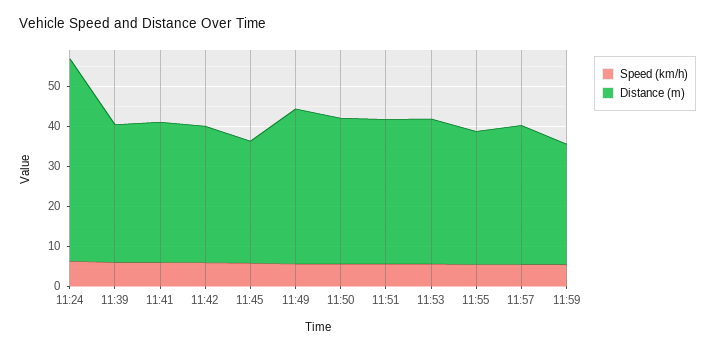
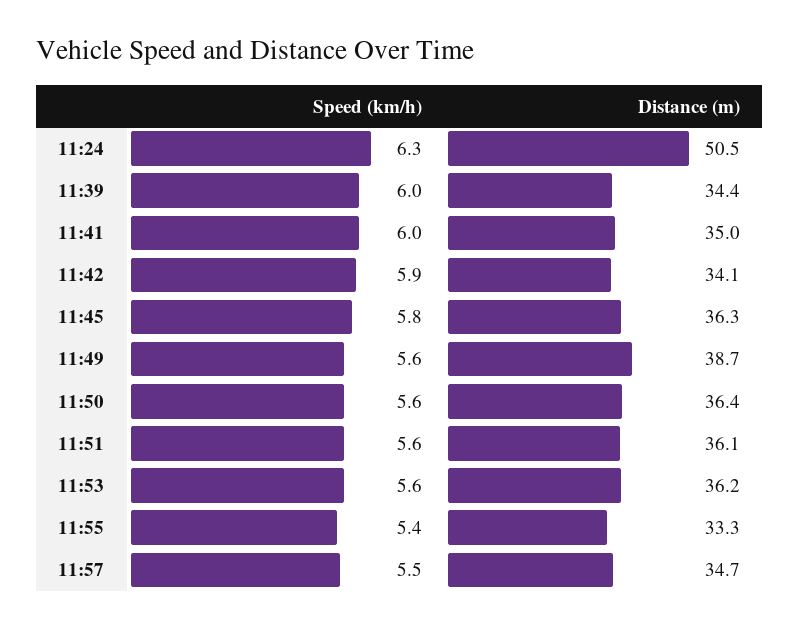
  {
    "Speed (km/h)": {
      "11:24": 6.3,
      "11:39": 6,
      "11:41": 6,
      "11:42": 5.9,
      "11:45": 5.8,
      "11:49": 5.6,
      "11:50": 5.6,
      "11:51": 5.6,
      "11:53": 5.6,
      "11:55": 5.4,
-     "11:57": 5.5,
+     "11:57": 5.5
-     "11:59": 6
    },
    "Distance (m)": {
      "11:24": 50.5,
      "11:39": 34.4,
      "11:41": 35,
      "11:42": 34.1,
-     "11:45": 30,
+     "11:45": 36.3,
      "11:49": 38.7,
      "11:50": 36.4,
      "11:51": 36.1,
      "11:53": 36.2,
      "11:55": 33.3,
-     "11:57": 34.7,
+     "11:57": 34.7
-     "11:59": 30
    }
  }

